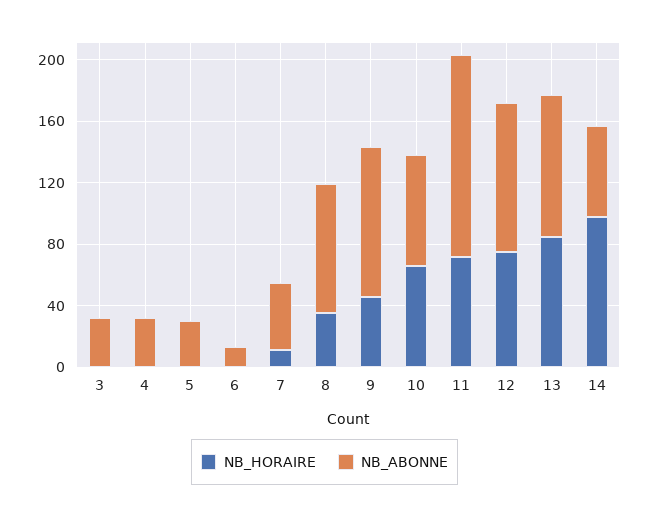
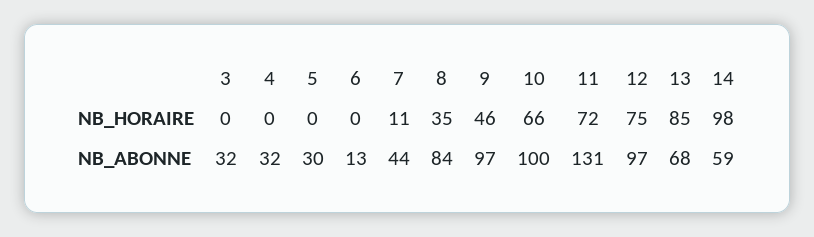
  {
    "NB_HORAIRE": {
      "3": 0,
      "4": 0,
      "5": 0,
      "6": 0,
      "7": 11,
      "8": 35,
      "9": 46,
      "10": 66,
      "11": 72,
      "12": 75,
      "13": 85,
      "14": 98
    },
    "NB_ABONNE": {
      "3": 32,
      "4": 32,
      "5": 30,
      "6": 13,
      "7": 44,
      "8": 84,
      "9": 97,
-     "10": 70,
+     "10": 100,
      "11": 131,
      "12": 97,
-     "13": 90,
+     "13": 68,
      "14": 59
    }
  }

